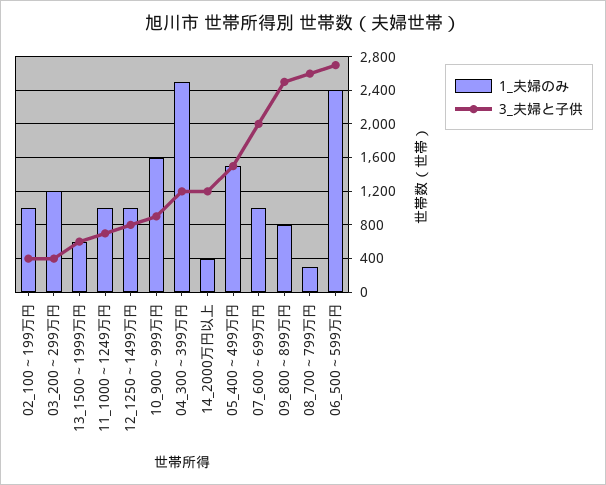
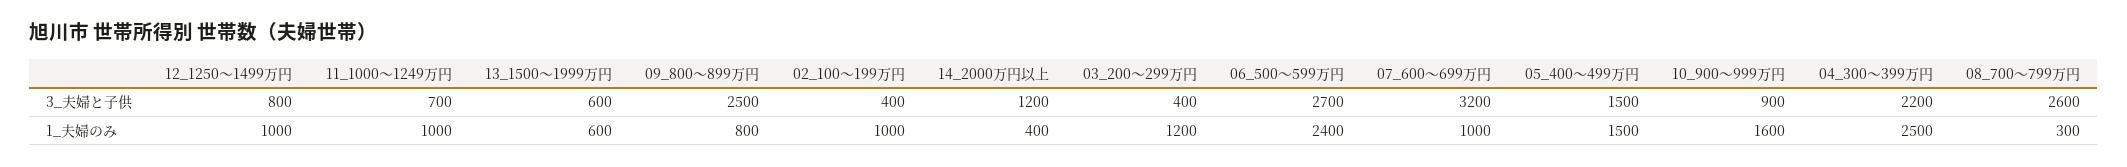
  {
    "1_夫婦のみ": {
      "02_100～199万円": 1000,
      "03_200～299万円": 1200,
      "13_1500～1999万円": 600,
      "11_1000～1249万円": 1000,
      "12_1250～1499万円": 1000,
      "10_900～999万円": 1600,
      "04_300～399万円": 2500,
      "14_2000万円以上": 400,
      "05_400～499万円": 1500,
      "07_600～699万円": 1000,
      "09_800～899万円": 800,
      "08_700～799万円": 300,
      "06_500～599万円": 2400
    },
    "3_夫婦と子供": {
      "02_100～199万円": 400,
      "03_200～299万円": 400,
      "13_1500～1999万円": 600,
      "11_1000～1249万円": 700,
      "12_1250～1499万円": 800,
      "10_900～999万円": 900,
-     "04_300～399万円": 1200,
+     "04_300～399万円": 2200,
      "14_2000万円以上": 1200,
      "05_400～499万円": 1500,
-     "07_600～699万円": 2000,
+     "07_600～699万円": 3200,
      "09_800～899万円": 2500,
      "08_700～799万円": 2600,
      "06_500～599万円": 2700
    }
  }

